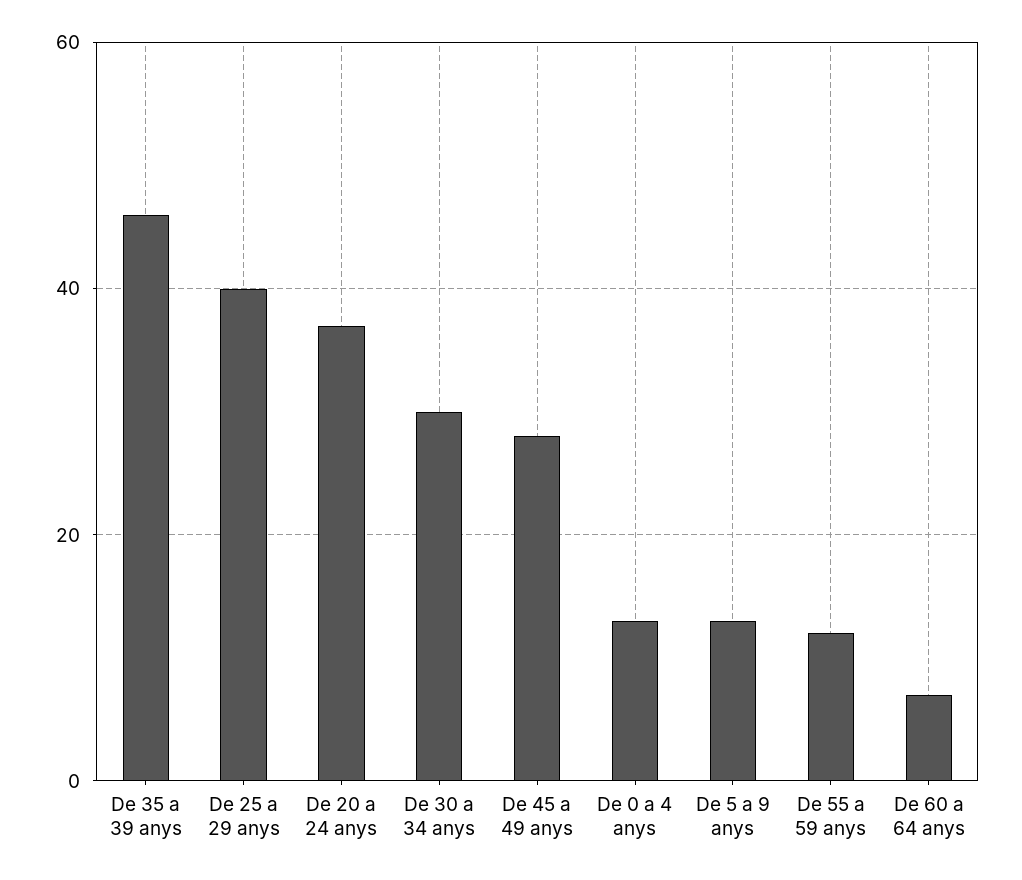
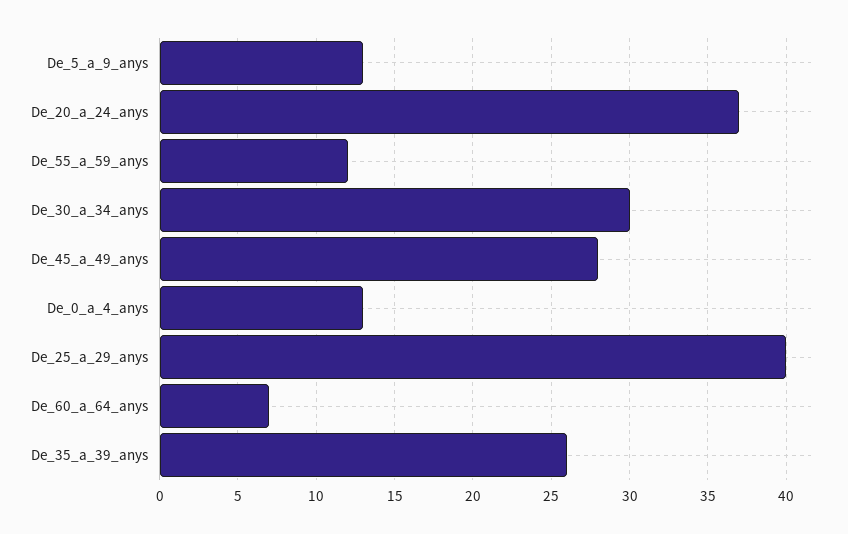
  {
-   "De 35 a 39 anys": 45,
+   "De 35 a 39 anys": 26,
    "De 25 a 29 anys": 40,
    "De 20 a 24 anys": 37,
    "De 30 a 34 anys": 30,
    "De 45 a 49 anys": 28,
    "De 0 a 4 anys": 13,
    "De 5 a 9 anys": 13,
    "De 55 a 59 anys": 12,
    "De 60 a 64 anys": 7
  }

